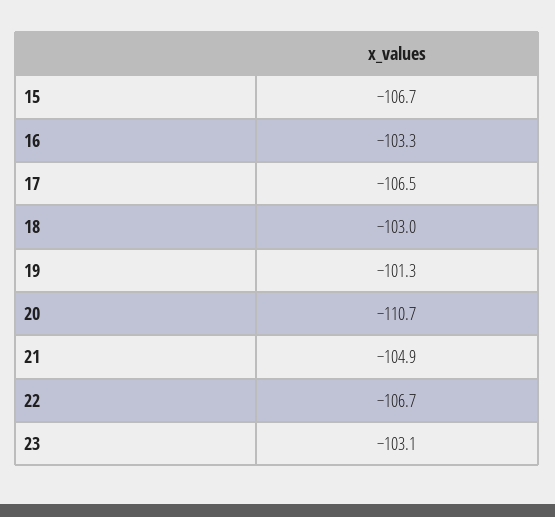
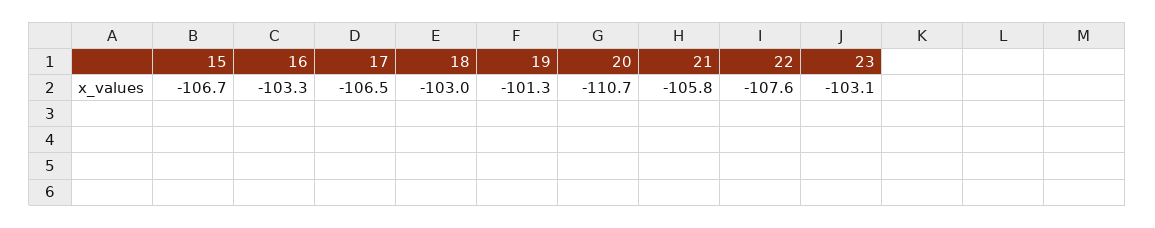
  {
    "15": -106.7,
    "16": -103.3,
    "17": -106.5,
    "18": -103,
    "19": -101.3,
    "20": -110.7,
-   "21": -104.9,
+   "21": -105.8,
-   "22": -106.7,
+   "22": -107.6,
    "23": -103.1
  }

